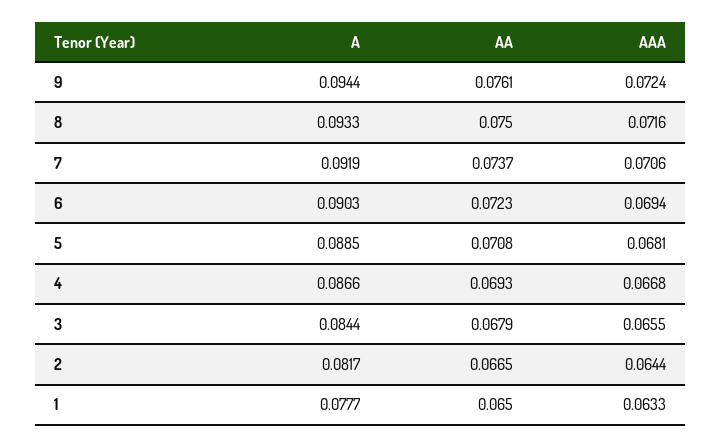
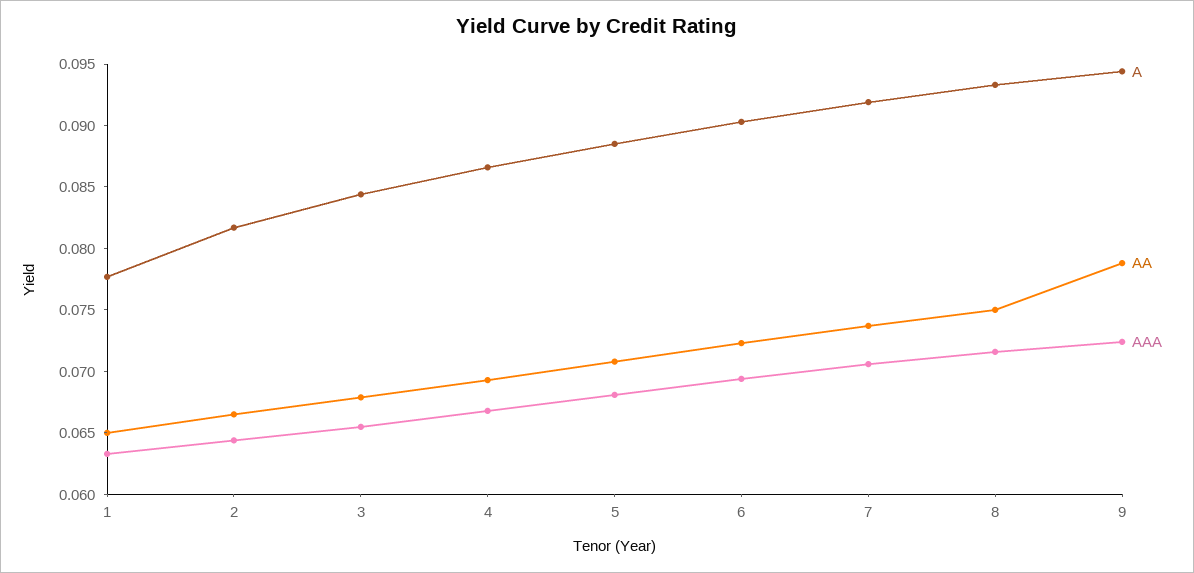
  {
    "A": {
      "9": 0.0944,
      "8": 0.0933,
      "7": 0.0919,
      "6": 0.0903,
      "5": 0.0885,
      "4": 0.0866,
      "3": 0.0844,
      "2": 0.0817,
      "1": 0.0777
    },
    "AA": {
-     "9": 0.0761,
+     "9": 0.079,
      "8": 0.075,
      "7": 0.0737,
      "6": 0.0723,
      "5": 0.0708,
      "4": 0.0693,
      "3": 0.0679,
      "2": 0.0665,
      "1": 0.065
    },
    "AAA": {
      "9": 0.0724,
      "8": 0.0716,
      "7": 0.0706,
      "6": 0.0694,
      "5": 0.0681,
      "4": 0.0668,
      "3": 0.0655,
      "2": 0.0644,
      "1": 0.0633
    }
  }

